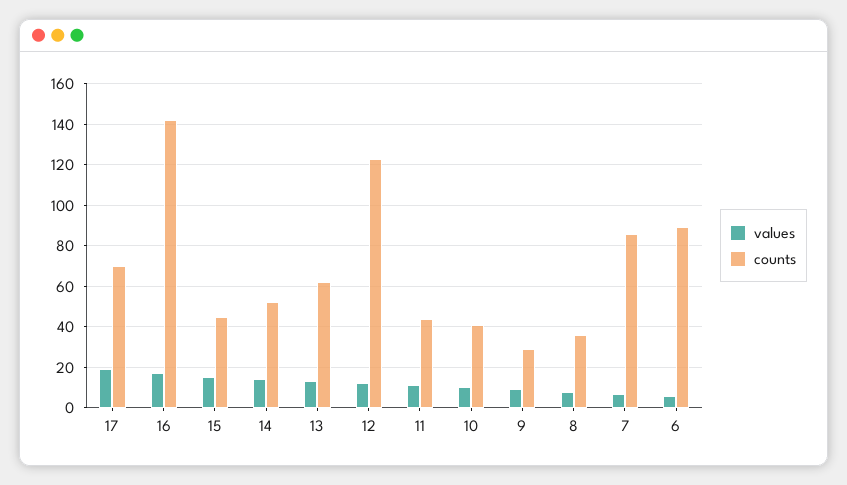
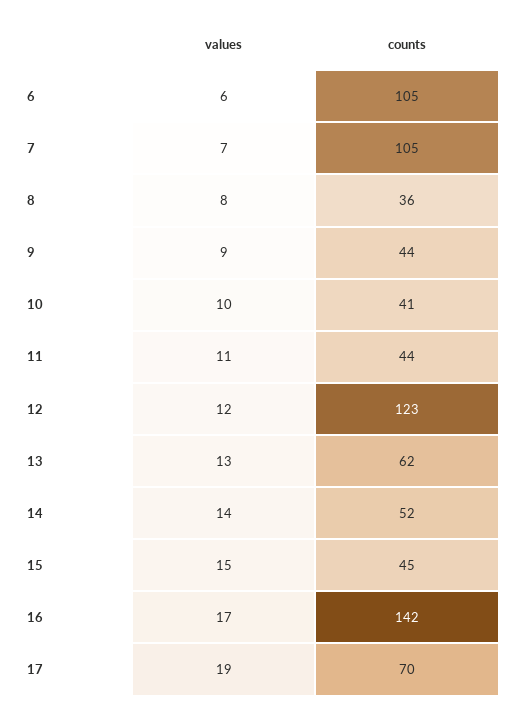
  {
    "values": {
      "17": 19,
      "16": 17,
      "15": 15,
      "14": 14,
      "13": 13,
      "12": 12,
      "11": 11,
      "10": 10,
      "9": 9,
      "8": 8,
      "7": 7,
      "6": 6
    },
    "counts": {
      "17": 70,
      "16": 142,
      "15": 45,
      "14": 52,
      "13": 62,
      "12": 123,
      "11": 44,
      "10": 41,
-     "9": 30,
+     "9": 44,
      "8": 36,
-     "7": 85,
+     "7": 105,
-     "6": 90
+     "6": 105
    }
  }

